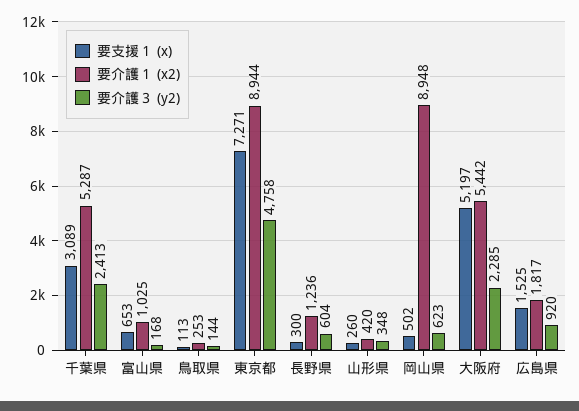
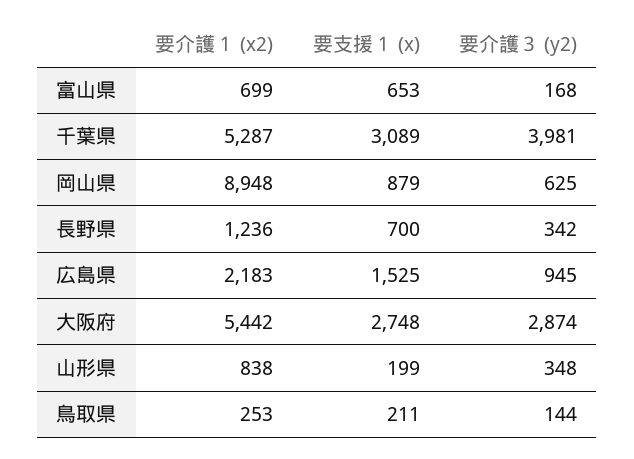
  {
    "要支援１ (x)": {
      "千葉県": 3089,
      "富山県": 653,
-     "鳥取県": 113,
+     "鳥取県": 211,
-     "東京都": 7271,
-     "長野県": 300,
+     "長野県": 700,
-     "山形県": 260,
+     "山形県": 199,
-     "岡山県": 502,
+     "岡山県": 879,
-     "大阪府": 5197,
+     "大阪府": 2748,
      "広島県": 1525
    },
    "要介護１ (x2)": {
      "千葉県": 5287,
-     "富山県": 1025,
+     "富山県": 699,
      "鳥取県": 253,
-     "東京都": 8944,
      "長野県": 1236,
-     "山形県": 420,
+     "山形県": 838,
      "岡山県": 8948,
      "大阪府": 5442,
-     "広島県": 1817
+     "広島県": 2183
    },
    "要介護３ (y2)": {
-     "千葉県": 2413,
+     "千葉県": 3981,
      "富山県": 168,
      "鳥取県": 144,
-     "東京都": 4758,
-     "長野県": 604,
+     "長野県": 342,
      "山形県": 348,
-     "岡山県": 623,
+     "岡山県": 625,
-     "大阪府": 2285,
+     "大阪府": 2874,
-     "広島県": 920
+     "広島県": 945
    }
  }

